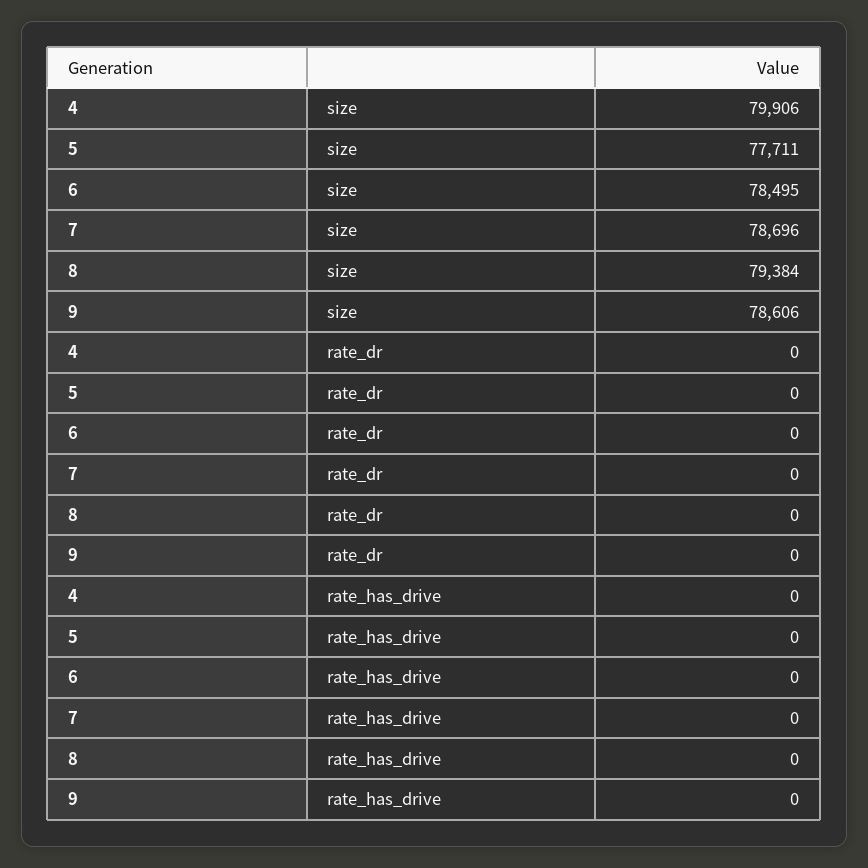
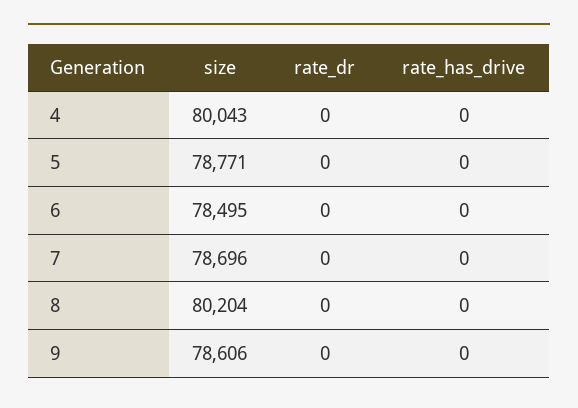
  {
    "4": {
-     "size": 79906,
+     "size": 80043,
      "rate_dr": 0,
      "rate_has_drive": 0
    },
    "5": {
-     "size": 77711,
+     "size": 78771,
      "rate_dr": 0,
      "rate_has_drive": 0
    },
    "6": {
      "size": 78495,
      "rate_dr": 0,
      "rate_has_drive": 0
    },
    "7": {
      "size": 78696,
      "rate_dr": 0,
      "rate_has_drive": 0
    },
    "8": {
-     "size": 79384,
+     "size": 80204,
      "rate_dr": 0,
      "rate_has_drive": 0
    },
    "9": {
      "size": 78606,
      "rate_dr": 0,
      "rate_has_drive": 0
    }
  }

